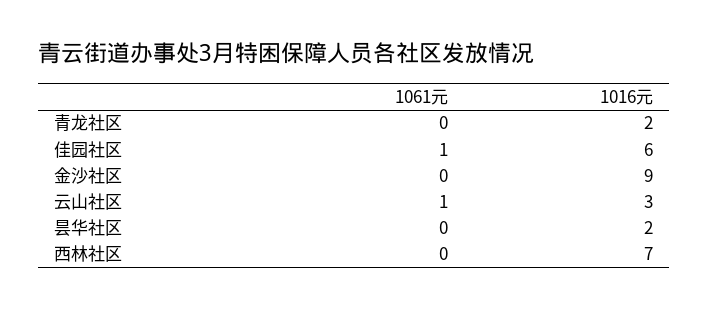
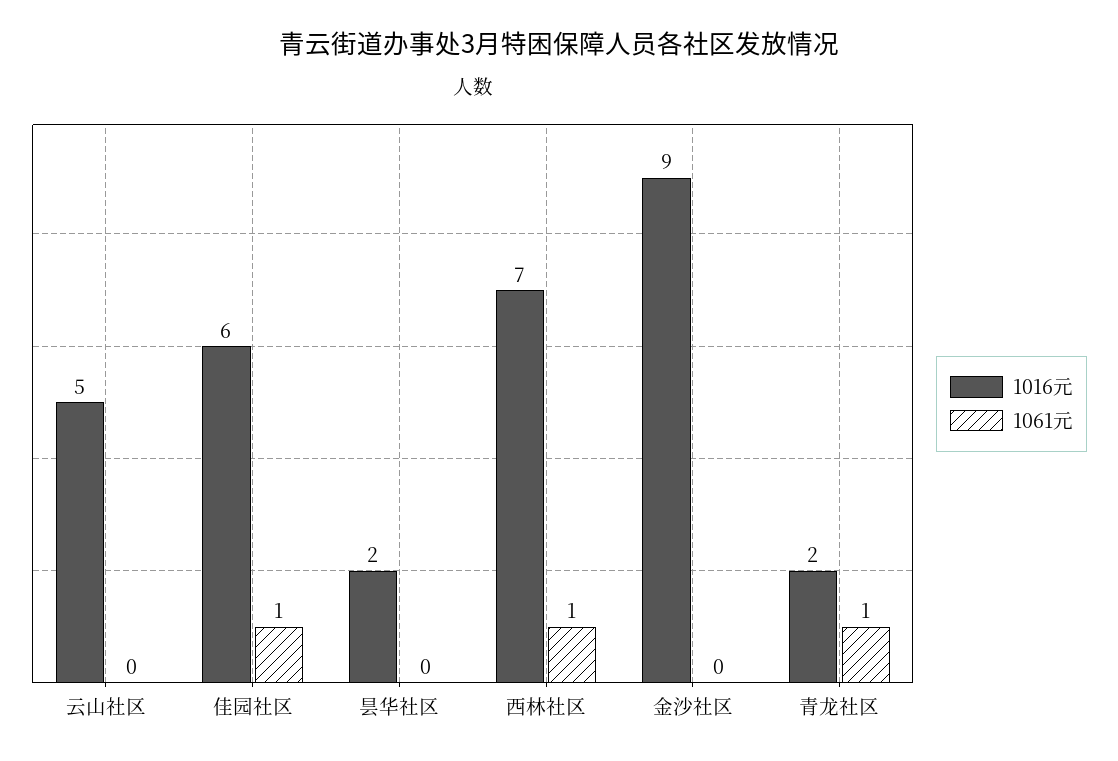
  {
    "1061元": {
-     "青龙社区": 0,
+     "青龙社区": 1,
      "佳园社区": 1,
      "金沙社区": 0,
-     "云山社区": 1,
+     "云山社区": 0,
      "昙华社区": 0,
-     "西林社区": 0
+     "西林社区": 1
    },
    "1016元": {
      "青龙社区": 2,
      "佳园社区": 6,
      "金沙社区": 9,
-     "云山社区": 3,
+     "云山社区": 5,
      "昙华社区": 2,
      "西林社区": 7
    }
  }

